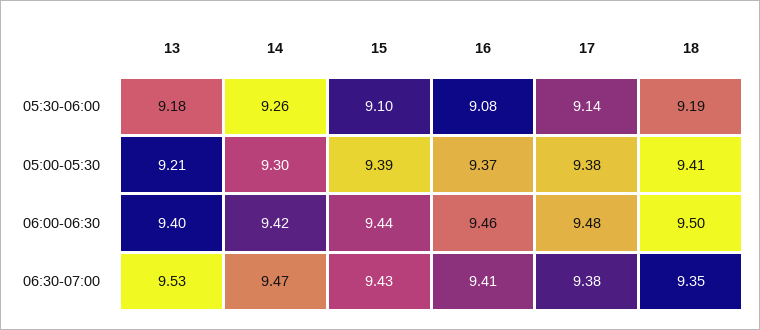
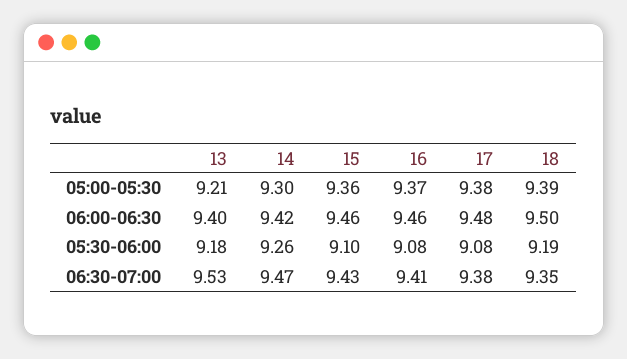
  {
    "13": {
      "05:30-06:00": 9.18,
      "05:00-05:30": 9.21,
      "06:00-06:30": 9.4,
      "06:30-07:00": 9.53
    },
    "14": {
      "05:30-06:00": 9.26,
      "05:00-05:30": 9.3,
      "06:00-06:30": 9.42,
      "06:30-07:00": 9.47
    },
    "15": {
      "05:30-06:00": 9.1,
-     "05:00-05:30": 9.39,
+     "05:00-05:30": 9.36,
-     "06:00-06:30": 9.44,
+     "06:00-06:30": 9.46,
      "06:30-07:00": 9.43
    },
    "16": {
      "05:30-06:00": 9.08,
      "05:00-05:30": 9.37,
      "06:00-06:30": 9.46,
      "06:30-07:00": 9.41
    },
    "17": {
-     "05:30-06:00": 9.14,
+     "05:30-06:00": 9.08,
      "05:00-05:30": 9.38,
      "06:00-06:30": 9.48,
      "06:30-07:00": 9.38
    },
    "18": {
      "05:30-06:00": 9.19,
-     "05:00-05:30": 9.41,
+     "05:00-05:30": 9.39,
      "06:00-06:30": 9.5,
      "06:30-07:00": 9.35
    }
  }

